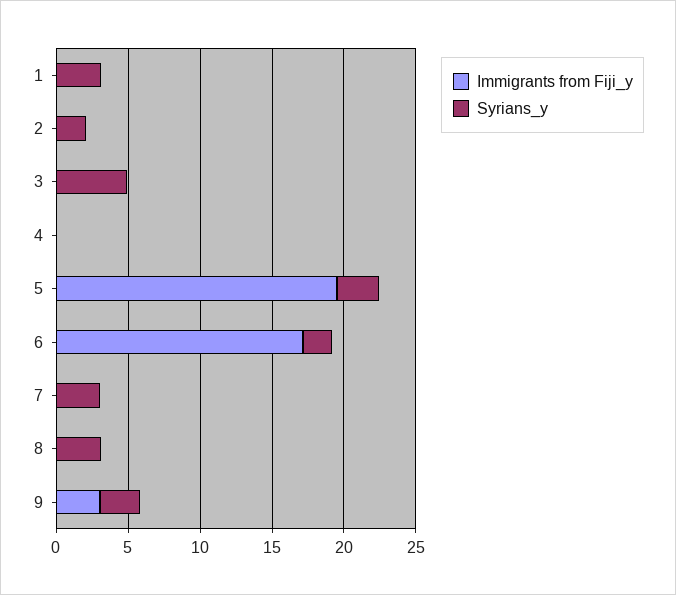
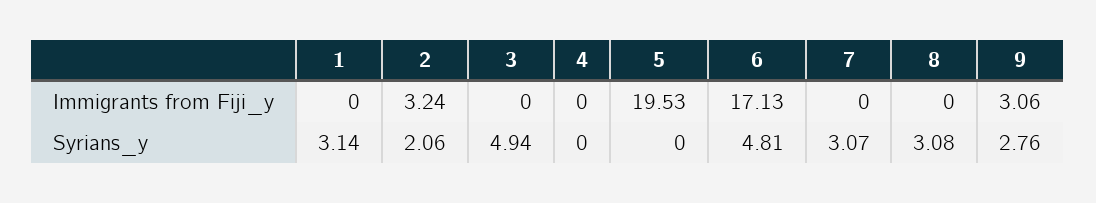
  {
    "Immigrants from Fiji_y": {
      "1": 0,
-     "2": 0,
+     "2": 3.24,
      "3": 0,
      "4": 0,
      "5": 19.53,
      "6": 17.13,
      "7": 0,
      "8": 0,
      "9": 3.06
    },
    "Syrians_y": {
      "1": 3.14,
      "2": 2.06,
      "3": 4.94,
      "4": 0,
-     "5": 3,
+     "5": 0,
-     "6": 2,
+     "6": 4.81,
      "7": 3.07,
      "8": 3.08,
      "9": 2.76
    }
  }

